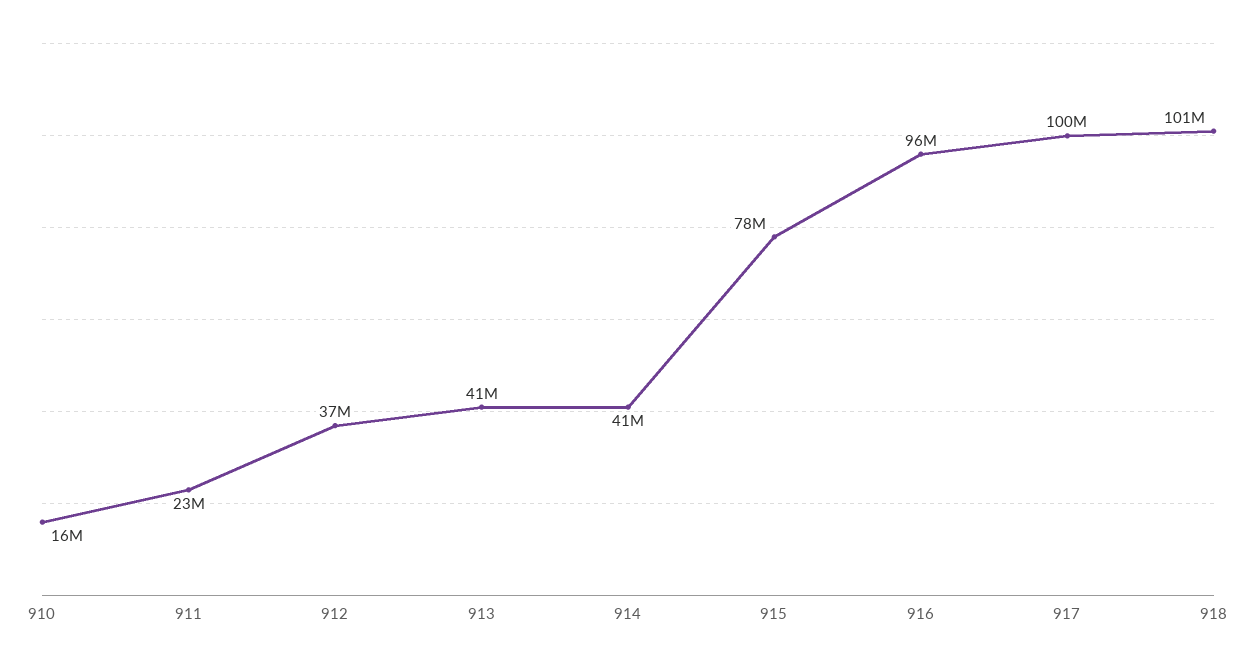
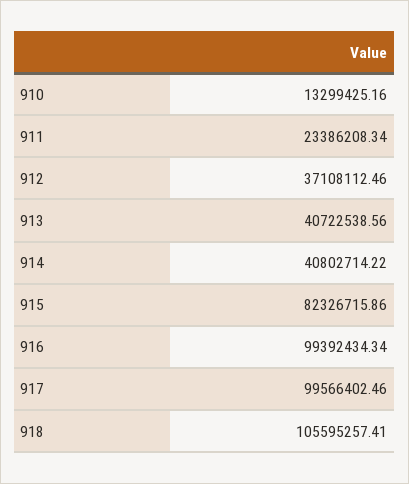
  {
-   "910": 16000000,
+   "910": 13299425.16,
    "911": 23386208.34,
    "912": 37108112.46,
    "913": 40722538.56,
    "914": 40802714.22,
-   "915": 78000000,
+   "915": 82326715.86,
-   "916": 96000000,
+   "916": 99392434.34,
    "917": 99566402.46,
-   "918": 101000000
+   "918": 105595257.41
  }

